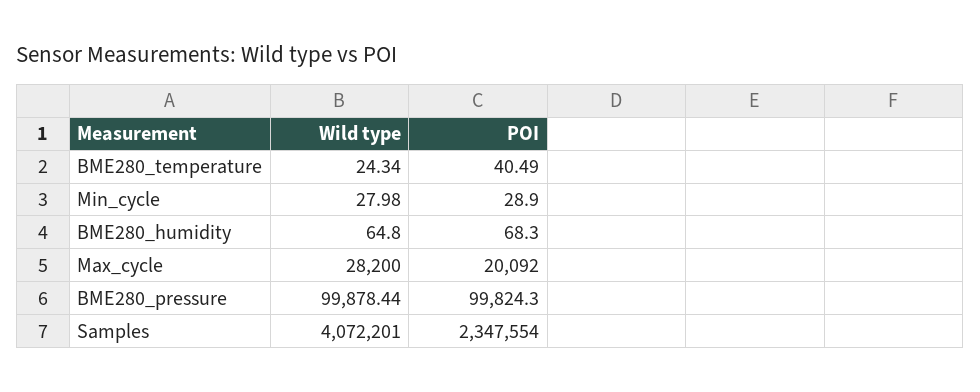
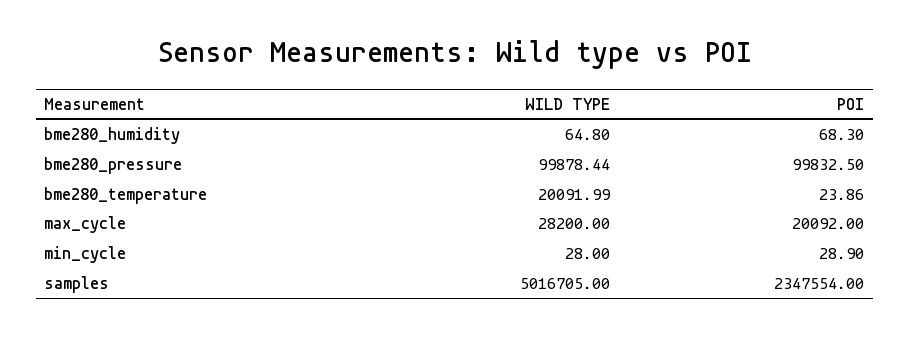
  {
    "Wild type": {
-     "BME280_temperature": 24.34,
+     "BME280_temperature": 20091.99,
-     "Min_cycle": 27.98,
+     "Min_cycle": 28,
      "BME280_humidity": 64.8,
      "Max_cycle": 28200,
      "BME280_pressure": 99878.44,
-     "Samples": 4072201
+     "Samples": 5016705
    },
    "POI": {
-     "BME280_temperature": 40.49,
+     "BME280_temperature": 23.86,
      "Min_cycle": 28.9,
      "BME280_humidity": 68.3,
      "Max_cycle": 20092,
-     "BME280_pressure": 99824.3,
+     "BME280_pressure": 99832.5,
      "Samples": 2347554
    }
  }

